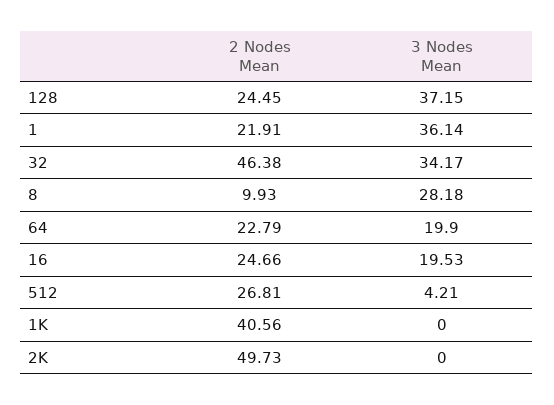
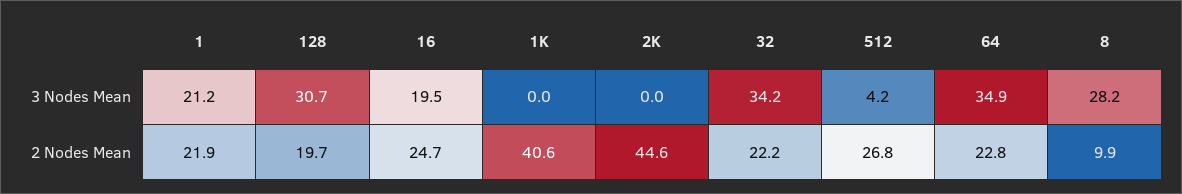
  {
    "2 Nodes Mean": {
-     "128": 24.45,
+     "128": 19.7,
      "1": 21.91,
-     "32": 46.38,
+     "32": 22.2,
      "8": 9.93,
      "64": 22.79,
      "16": 24.66,
      "512": 26.81,
      "1K": 40.56,
-     "2K": 49.73
+     "2K": 44.6
    },
    "3 Nodes Mean": {
-     "128": 37.15,
+     "128": 30.7,
-     "1": 36.14,
+     "1": 21.2,
      "32": 34.17,
      "8": 28.18,
-     "64": 19.9,
+     "64": 34.9,
      "16": 19.53,
      "512": 4.21,
      "1K": 0,
      "2K": 0
    }
  }

